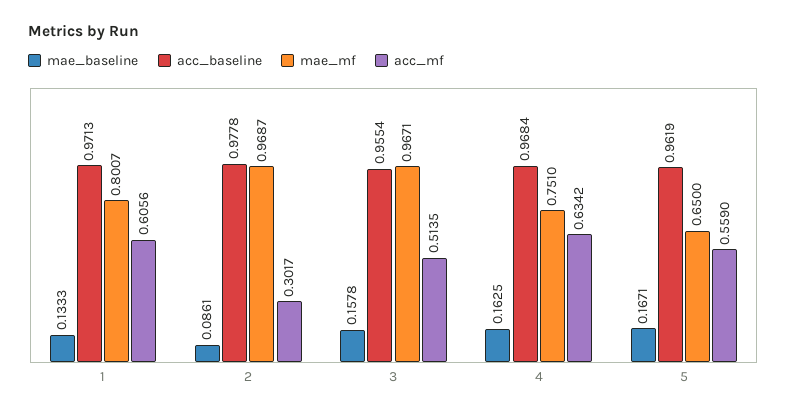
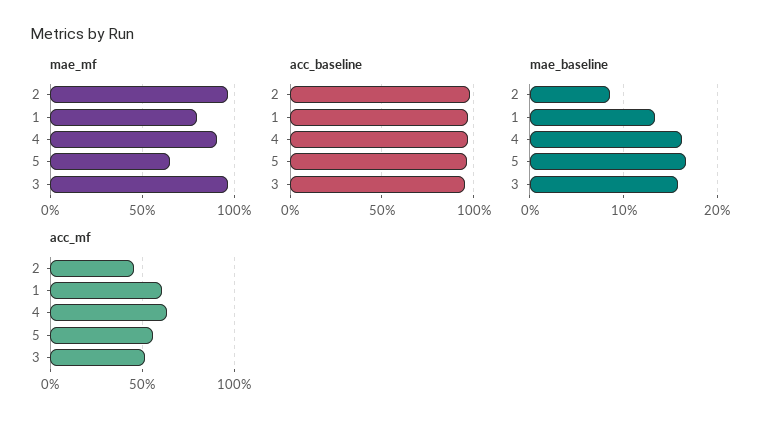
  {
    "mae_baseline": {
      "1": 0.1333,
      "2": 0.0861,
      "3": 0.1578,
      "4": 0.1625,
      "5": 0.1671
    },
    "acc_baseline": {
      "1": 0.9713,
      "2": 0.9778,
      "3": 0.9554,
      "4": 0.9684,
      "5": 0.9619
    },
    "mae_mf": {
      "1": 0.8007,
      "2": 0.9687,
      "3": 0.9671,
-     "4": 0.751,
+     "4": 0.9,
      "5": 0.65
    },
    "acc_mf": {
      "1": 0.6056,
-     "2": 0.3017,
+     "2": 0.45,
      "3": 0.5135,
      "4": 0.6342,
      "5": 0.559
    }
  }

